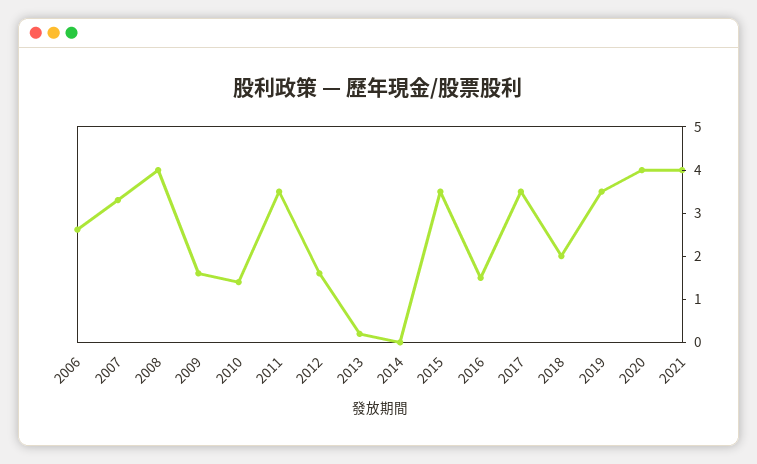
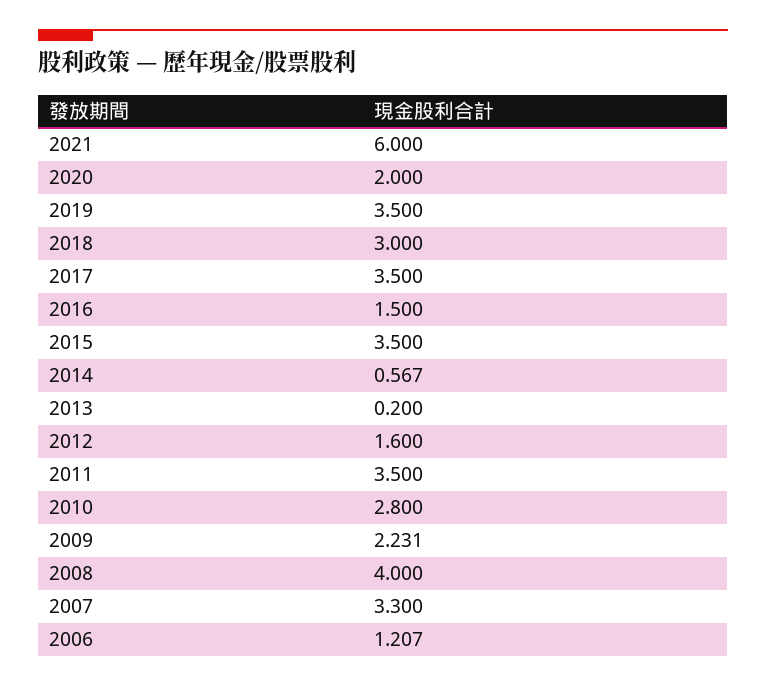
  {
-   "2006": 2.6,
+   "2006": 1.207,
    "2007": 3.3,
    "2008": 4,
-   "2009": 1.6,
+   "2009": 2.231,
-   "2010": 1.4,
+   "2010": 2.8,
    "2011": 3.5,
    "2012": 1.6,
    "2013": 0.2,
-   "2014": 0,
+   "2014": 0.567,
    "2015": 3.5,
    "2016": 1.5,
    "2017": 3.5,
-   "2018": 2,
+   "2018": 3,
    "2019": 3.5,
-   "2020": 4,
+   "2020": 2,
-   "2021": 4
+   "2021": 6
  }

